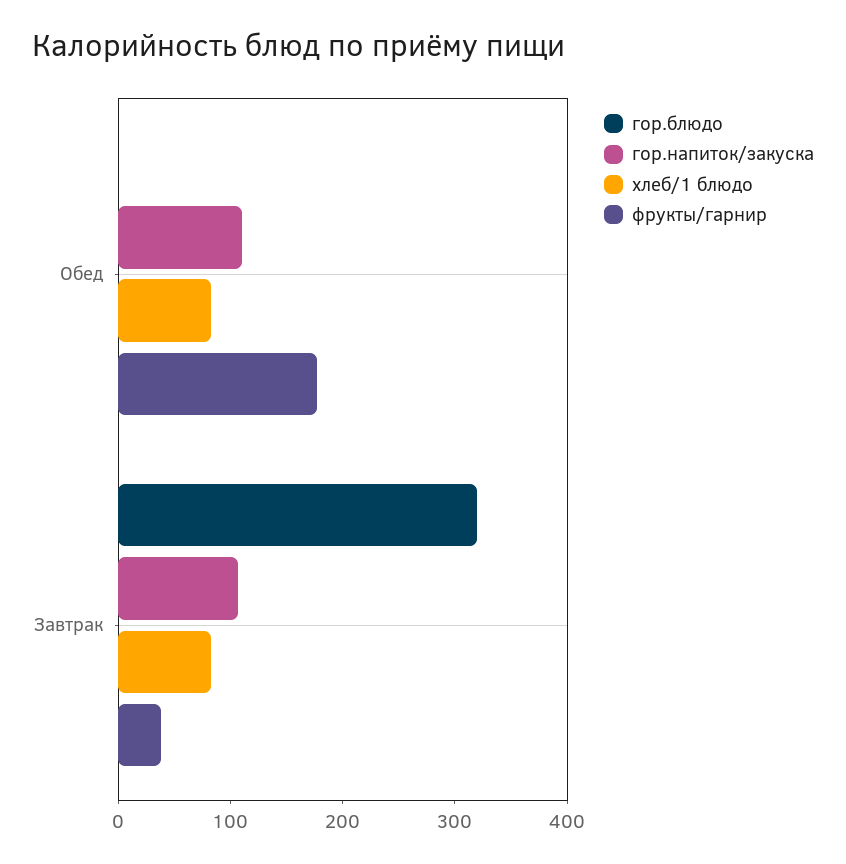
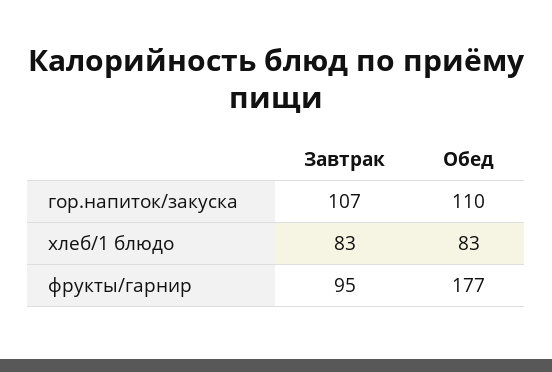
  {
-   "гор.блюдо": {
-     "Обед": 0,
-     "Завтрак": 320
-   },
    "гор.напиток/закуска": {
      "Обед": 110,
      "Завтрак": 107
    },
    "хлеб/1 блюдо": {
      "Обед": 83,
      "Завтрак": 83
    },
    "фрукты/гарнир": {
      "Обед": 177,
-     "Завтрак": 40
+     "Завтрак": 95
    }
  }

